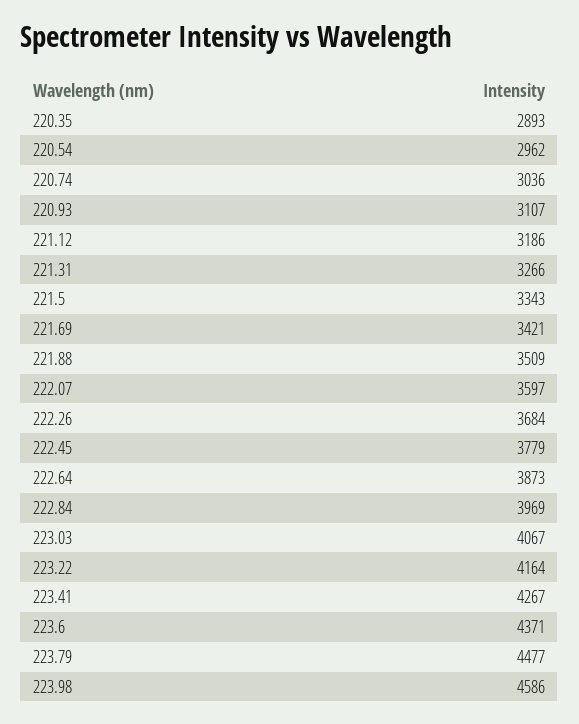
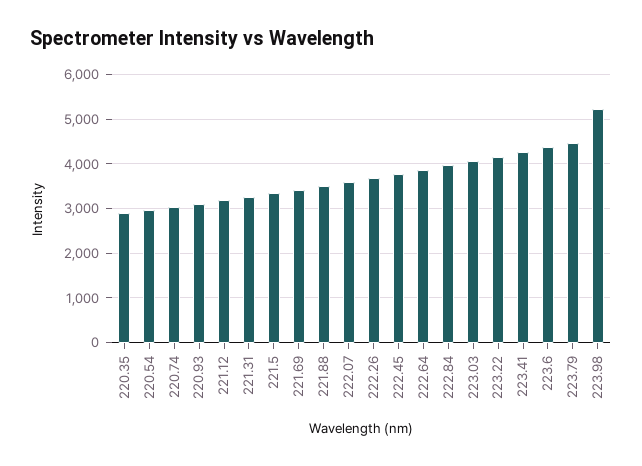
  {
    "220.35": 2893,
    "220.54": 2962,
    "220.74": 3036,
    "220.93": 3107,
    "221.12": 3186,
    "221.31": 3266,
    "221.5": 3343,
    "221.69": 3421,
    "221.88": 3509,
    "222.07": 3597,
    "222.26": 3684,
    "222.45": 3779,
    "222.64": 3873,
    "222.84": 3969,
    "223.03": 4067,
    "223.22": 4164,
    "223.41": 4267,
    "223.6": 4371,
    "223.79": 4477,
-   "223.98": 4586
+   "223.98": 5200
  }

